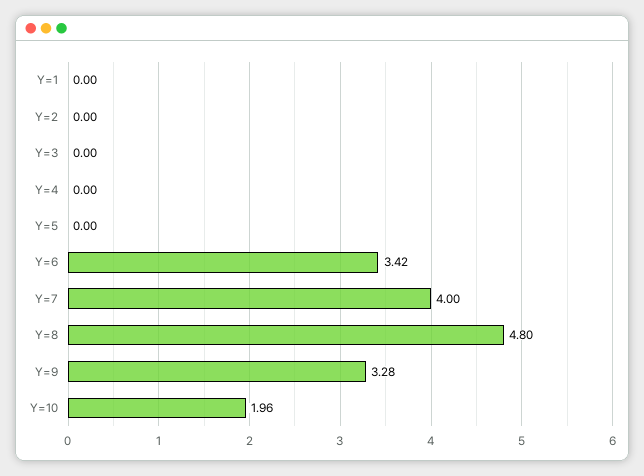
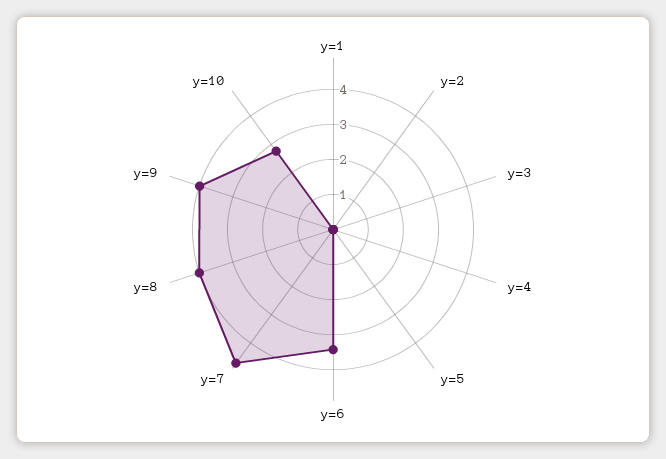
  {
    "Y=1": 0,
    "Y=2": 0,
    "Y=3": 0,
    "Y=4": 0,
    "Y=5": 0,
    "Y=6": 3.42,
-   "Y=7": 4,
+   "Y=7": 4.75,
-   "Y=8": 4.8,
+   "Y=8": 4,
-   "Y=9": 3.28,
+   "Y=9": 4,
-   "Y=10": 1.96
+   "Y=10": 2.75
  }

